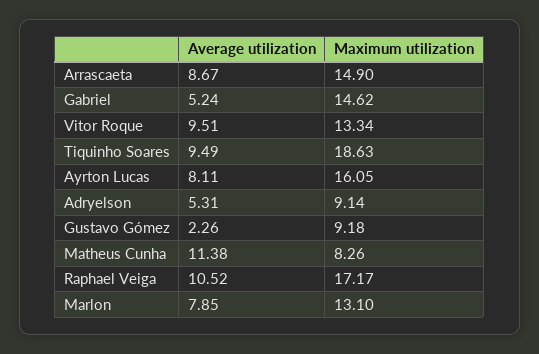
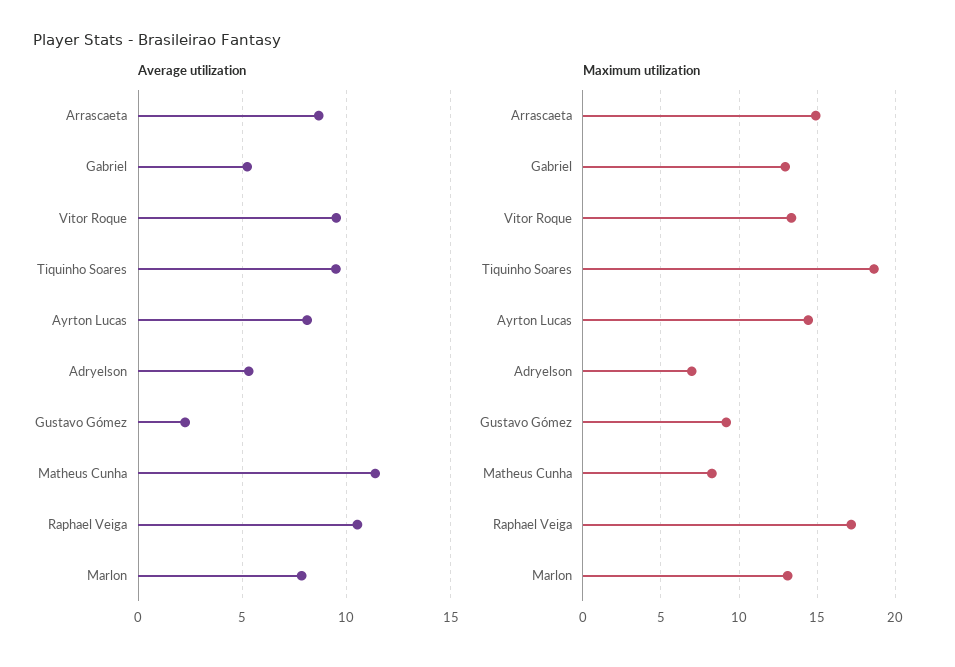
  {
    "Average utilization": {
      "Arrascaeta": 8.67,
      "Gabriel": 5.24,
      "Vitor Roque": 9.51,
      "Tiquinho Soares": 9.49,
      "Ayrton Lucas": 8.11,
      "Adryelson": 5.31,
      "Gustavo Gómez": 2.26,
      "Matheus Cunha": 11.38,
      "Raphael Veiga": 10.52,
      "Marlon": 7.85
    },
    "Maximum utilization": {
      "Arrascaeta": 14.9,
-     "Gabriel": 14.62,
+     "Gabriel": 13,
      "Vitor Roque": 13.34,
      "Tiquinho Soares": 18.63,
-     "Ayrton Lucas": 16.05,
+     "Ayrton Lucas": 14.5,
-     "Adryelson": 9.14,
+     "Adryelson": 7,
      "Gustavo Gómez": 9.18,
      "Matheus Cunha": 8.26,
      "Raphael Veiga": 17.17,
      "Marlon": 13.1
    }
  }

